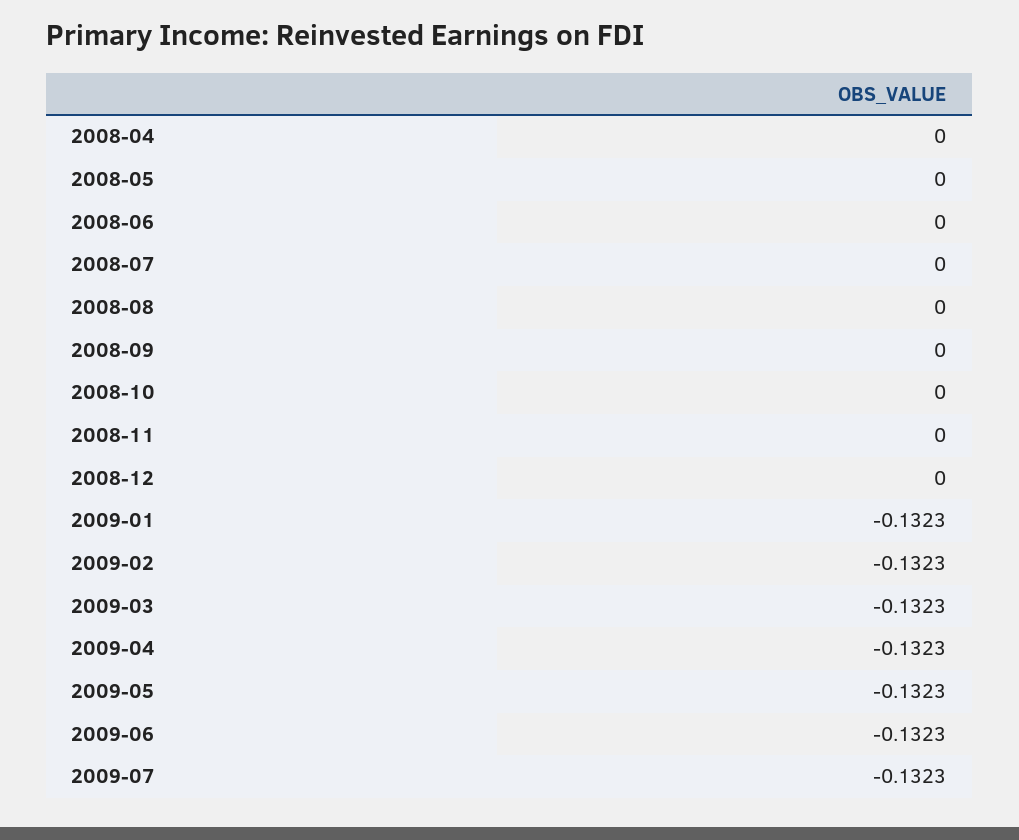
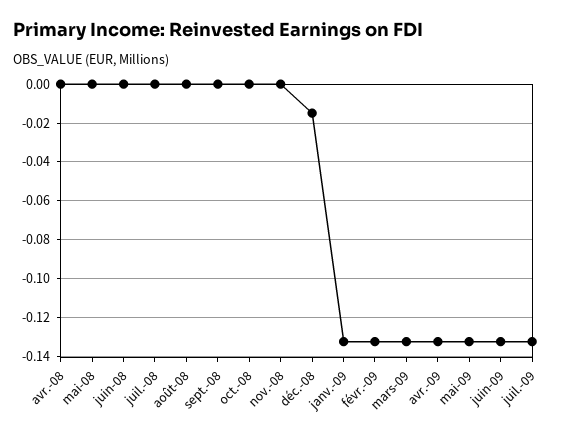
  {
    "2008-04": 0,
    "2008-05": 0,
    "2008-06": 0,
    "2008-07": 0,
    "2008-08": 0,
    "2008-09": 0,
    "2008-10": 0,
    "2008-11": 0,
-   "2008-12": 0,
+   "2008-12": -0.015,
    "2009-01": -0.1323,
    "2009-02": -0.1323,
    "2009-03": -0.1323,
    "2009-04": -0.1323,
    "2009-05": -0.1323,
    "2009-06": -0.1323,
    "2009-07": -0.1323
  }

